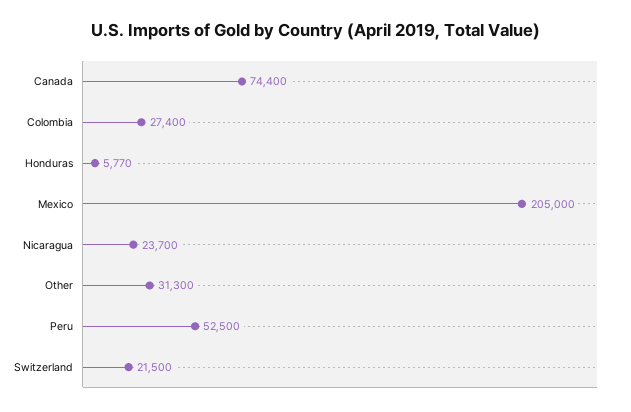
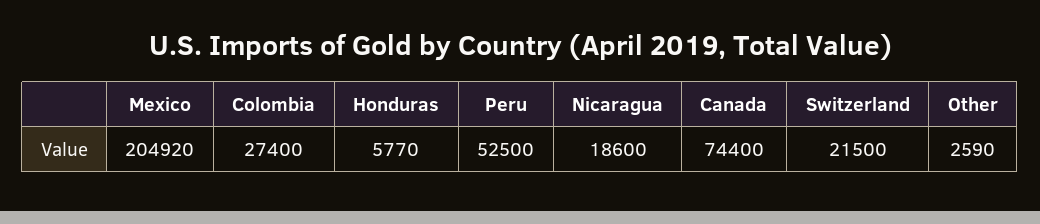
  {
    "Canada": 74400,
    "Colombia": 27400,
    "Honduras": 5770,
-   "Mexico": 205000,
+   "Mexico": 204920,
-   "Nicaragua": 23700,
+   "Nicaragua": 18600,
-   "Other": 31300,
+   "Other": 2590,
    "Peru": 52500,
    "Switzerland": 21500
  }

